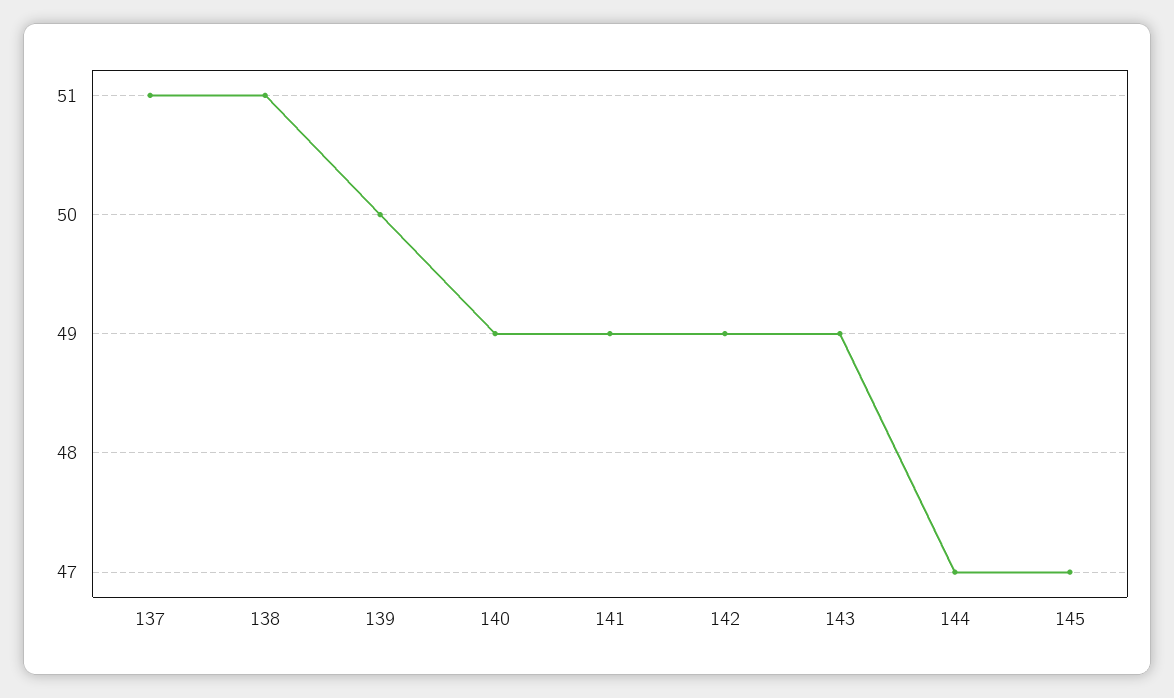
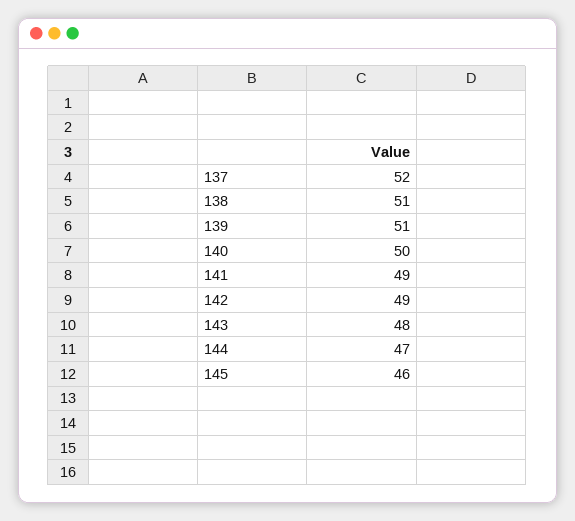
  {
-   "137": 51,
+   "137": 52,
    "138": 51,
-   "139": 50,
+   "139": 51,
-   "140": 49,
+   "140": 50,
    "141": 49,
    "142": 49,
-   "143": 49,
+   "143": 48,
    "144": 47,
-   "145": 47
+   "145": 46
  }

